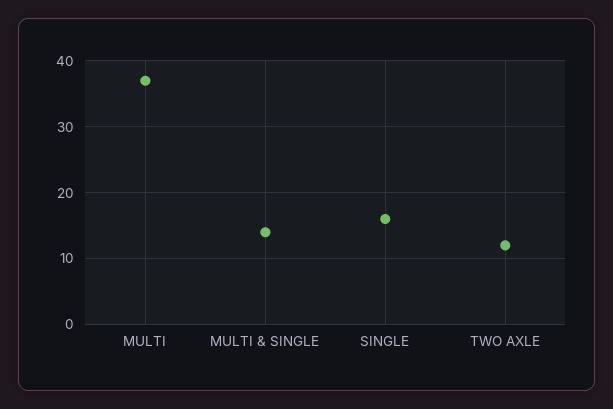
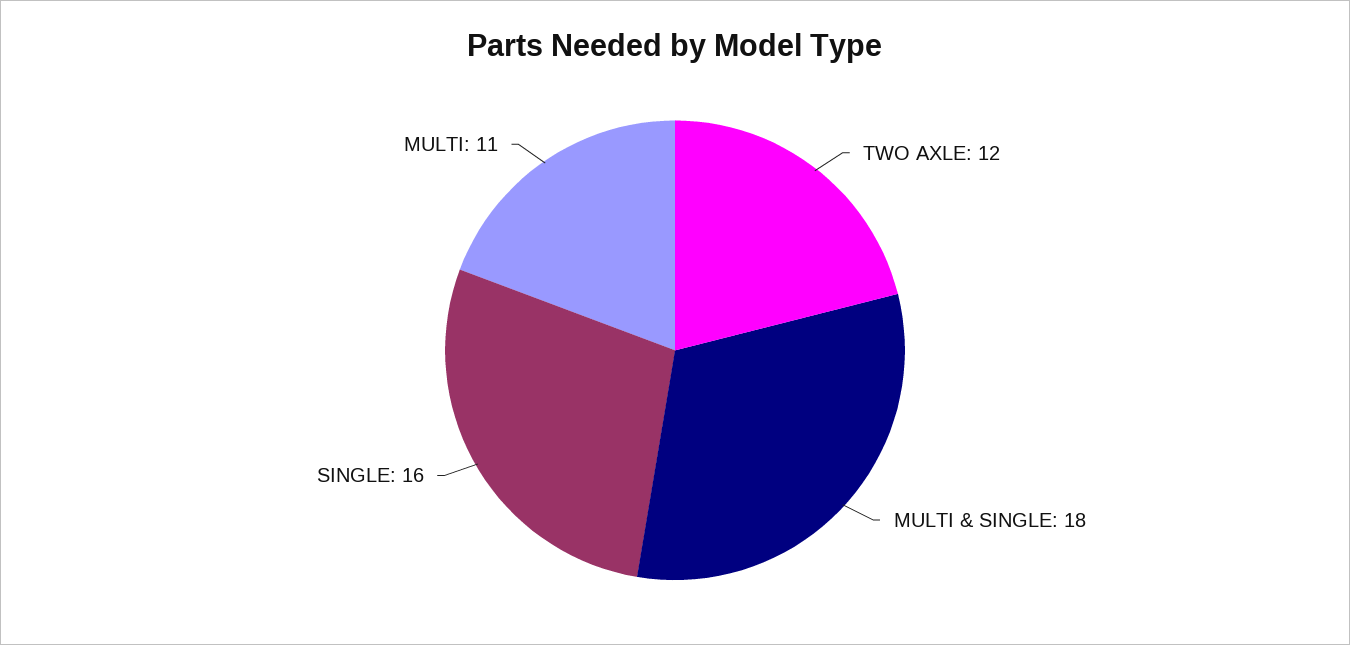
  {
-   "MULTI": 37,
+   "MULTI": 11,
-   "MULTI & SINGLE": 14,
+   "MULTI & SINGLE": 18,
    "SINGLE": 16,
    "TWO AXLE": 12
  }

